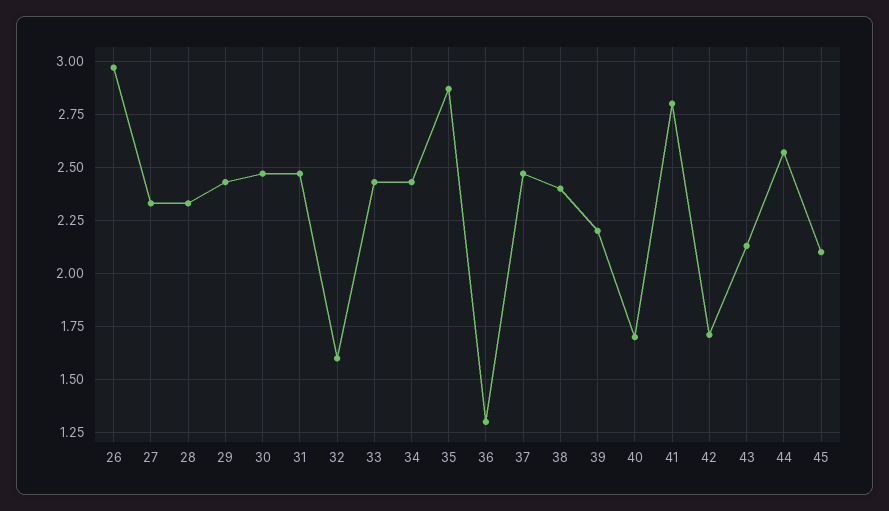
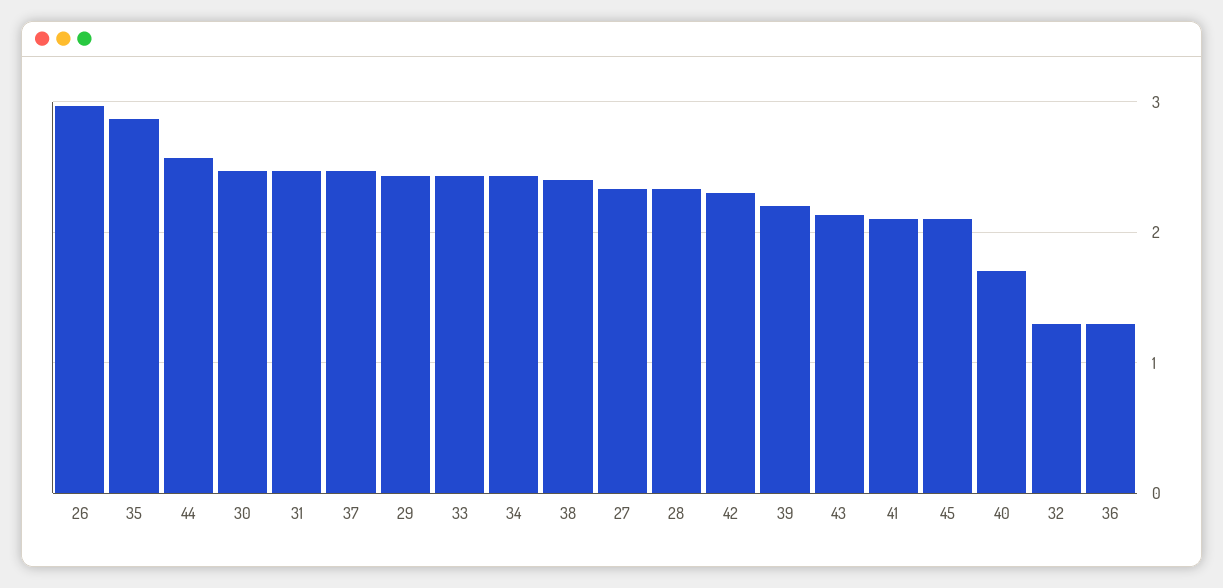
  {
    "26": 2.95,
    "27": 2.35,
    "28": 2.35,
    "29": 2.45,
    "30": 2.45,
    "31": 2.45,
-   "32": 1.6,
+   "32": 1.3,
    "33": 2.45,
    "34": 2.45,
    "35": 2.85,
    "36": 1.3,
    "37": 2.45,
    "38": 2.4,
    "39": 2.2,
    "40": 1.7,
-   "41": 2.8,
+   "41": 2.1,
-   "42": 1.7,
+   "42": 2.3,
    "43": 2.15,
    "44": 2.55,
    "45": 2.1
  }

